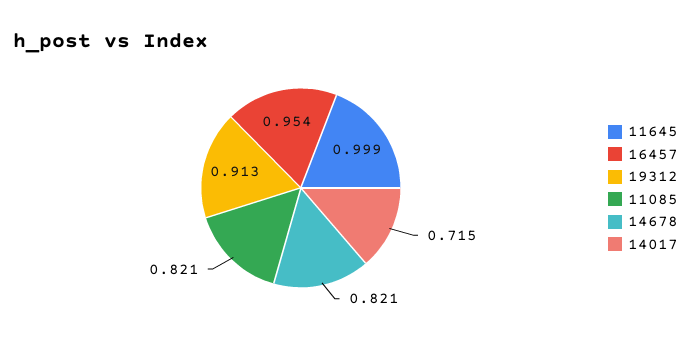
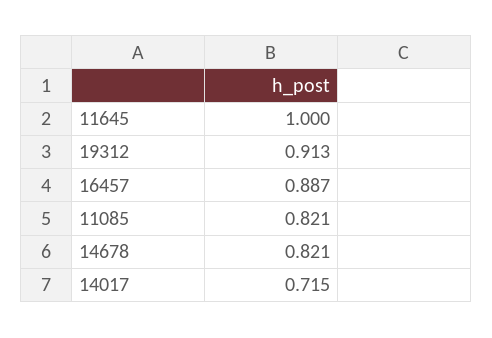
  {
-   "11645": 0.999,
+   "11645": 1,
-   "16457": 0.954,
+   "16457": 0.887,
    "19312": 0.913,
    "11085": 0.821,
    "14678": 0.821,
    "14017": 0.715
  }

